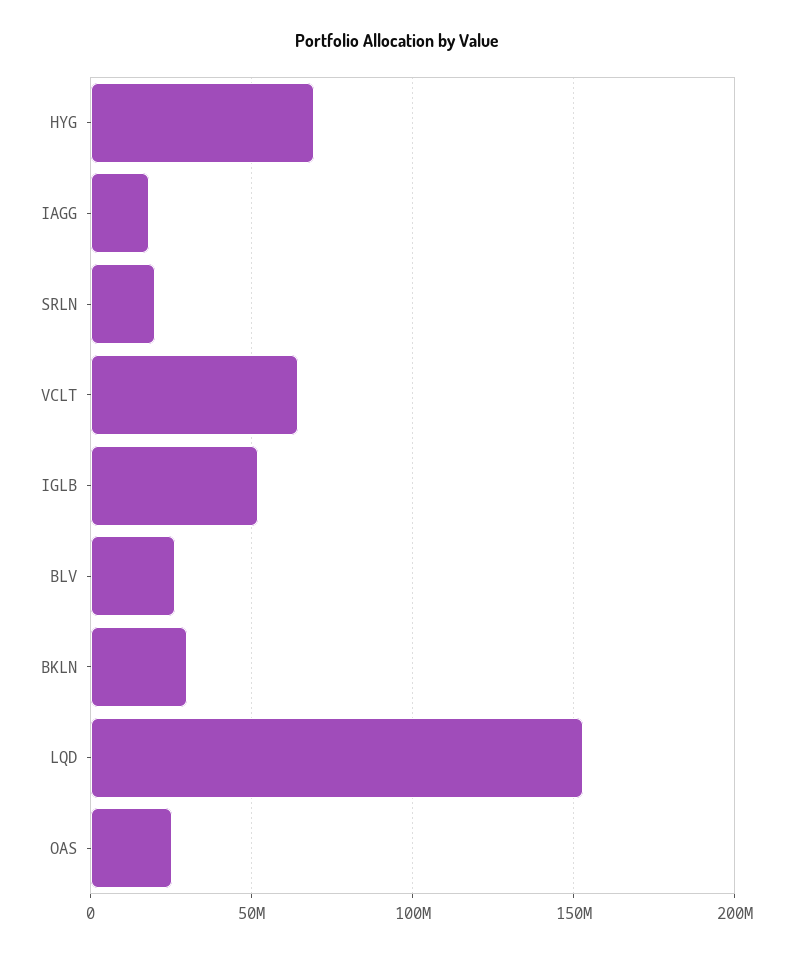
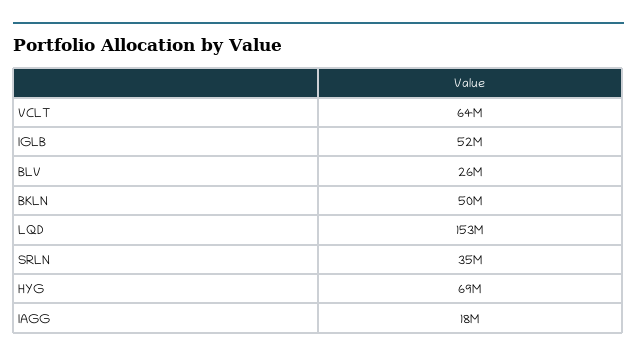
  {
    "HYG": 69000000,
    "IAGG": 18000000,
-   "SRLN": 20000000,
+   "SRLN": 35000000,
    "VCLT": 64000000,
    "IGLB": 52000000,
    "BLV": 26000000,
-   "BKLN": 30000000,
+   "BKLN": 50000000,
-   "LQD": 153000000,
+   "LQD": 153000000
-   "OAS": 25000000
  }

